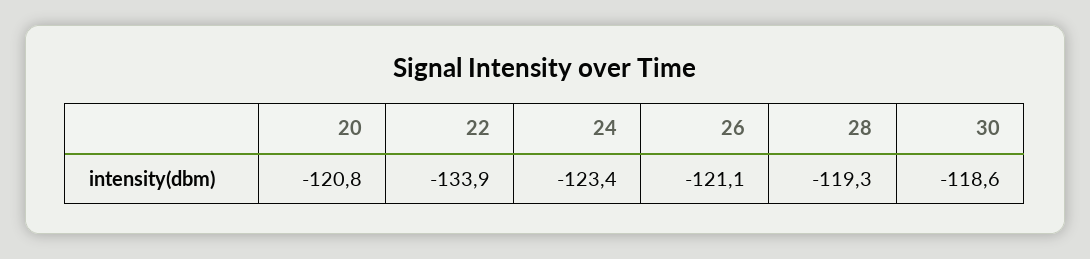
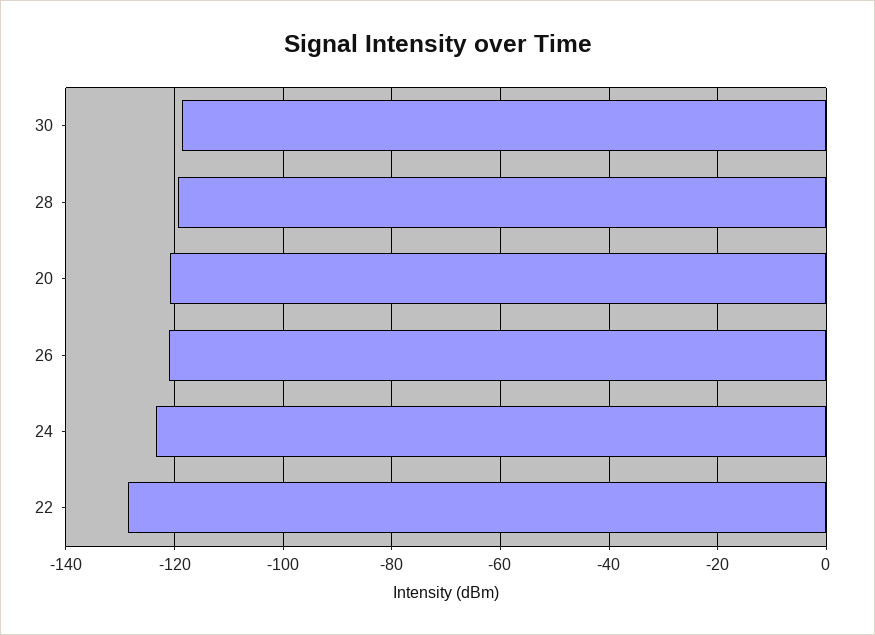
  {
    "20": -120.8,
-   "22": -133.9,
+   "22": -128,
    "24": -123.4,
    "26": -121.1,
    "28": -119.3,
    "30": -118.6
  }

